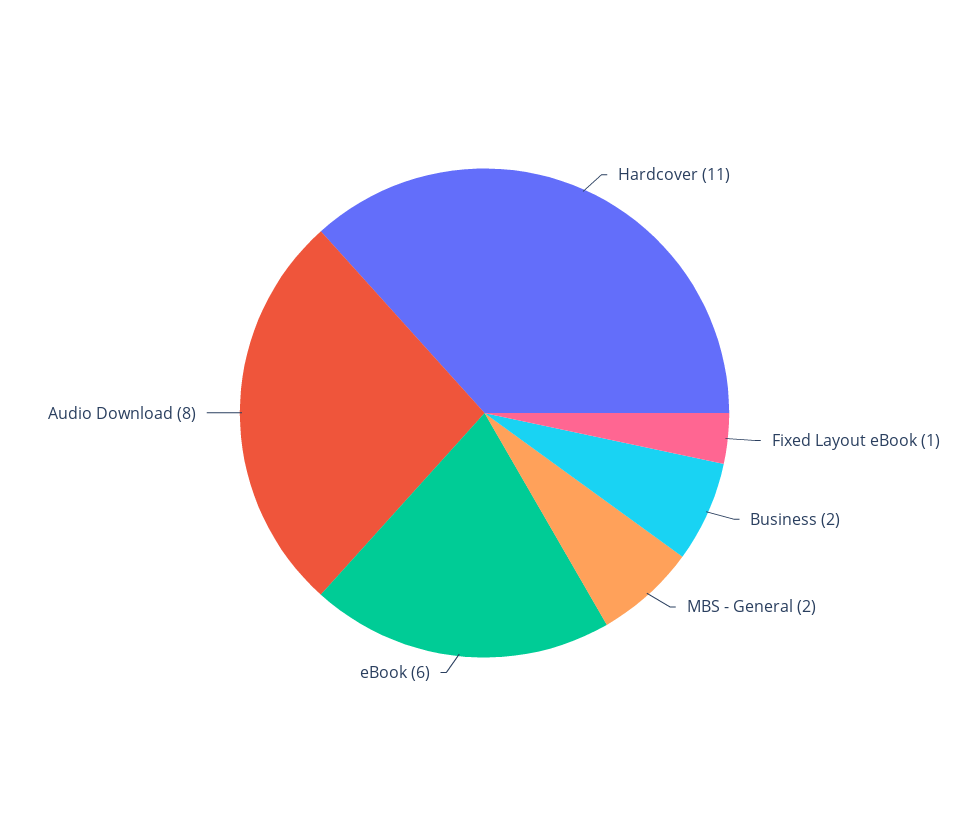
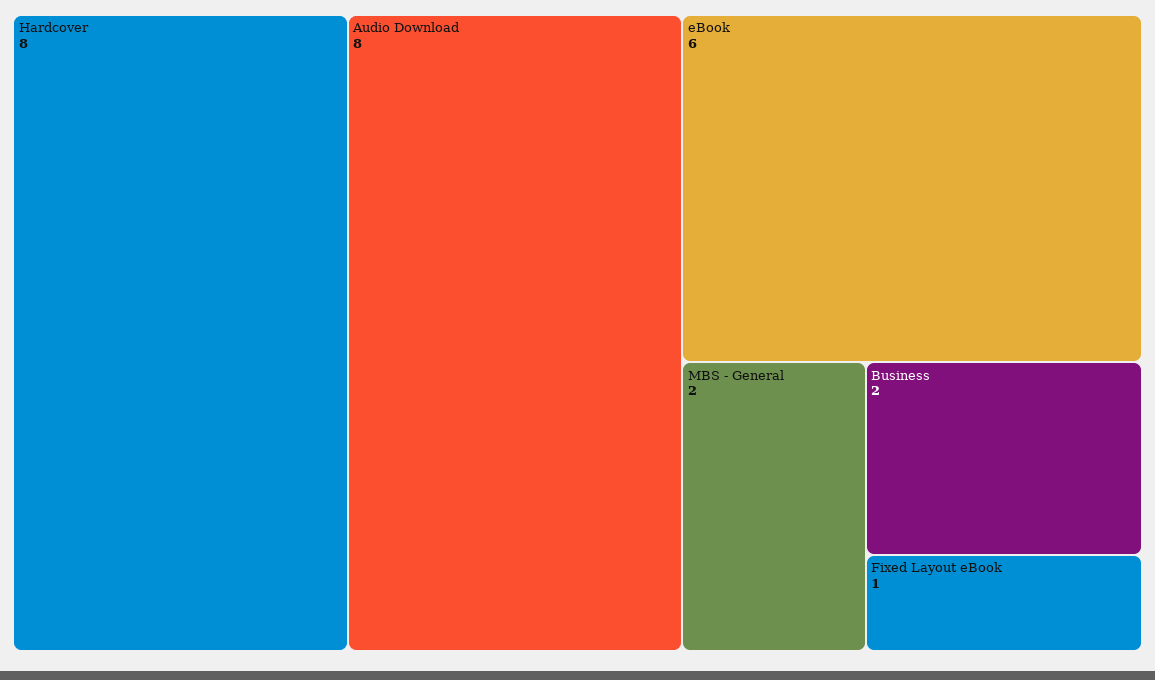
  {
-   "Hardcover": 11,
+   "Hardcover": 8,
    "Fixed Layout eBook": 1,
    "Business": 2,
    "MBS - General": 2,
    "eBook": 6,
    "Audio Download": 8
  }

